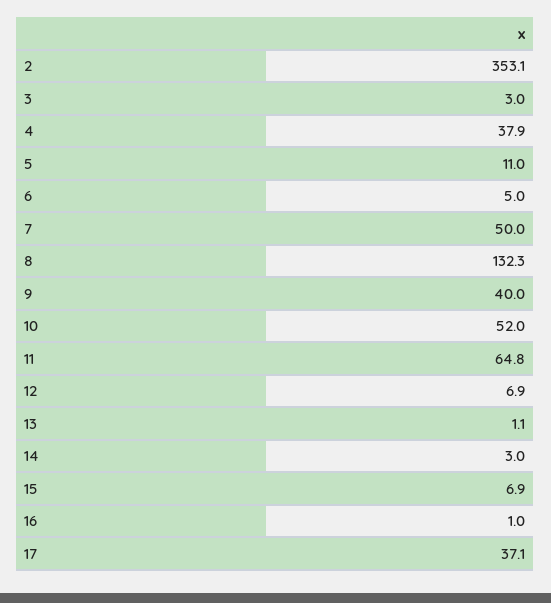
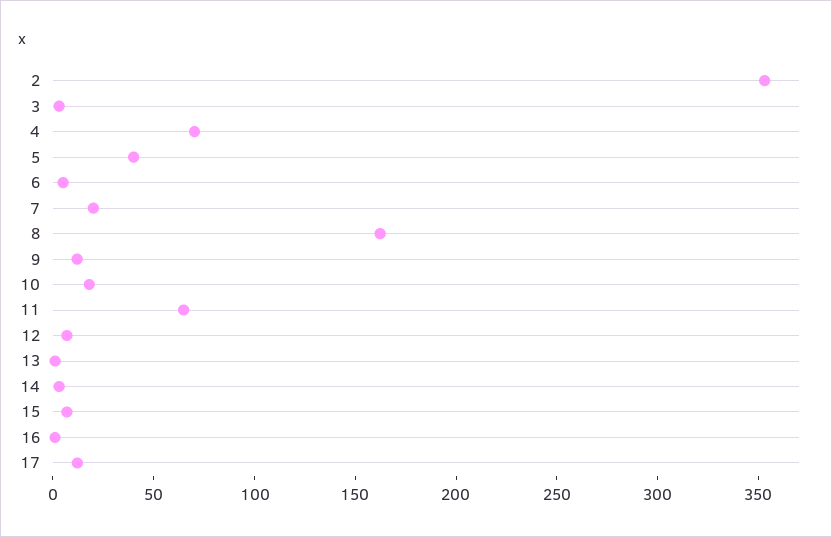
  {
    "2": 353.1,
    "3": 3,
-   "4": 37.9,
+   "4": 70,
-   "5": 11,
+   "5": 40,
    "6": 5,
-   "7": 50,
+   "7": 20,
-   "8": 132.3,
+   "8": 160,
-   "9": 40,
+   "9": 10,
-   "10": 52,
+   "10": 20,
    "11": 64.8,
    "12": 6.9,
    "13": 1.1,
    "14": 3,
    "15": 6.9,
    "16": 1,
-   "17": 37.1
+   "17": 10
  }

